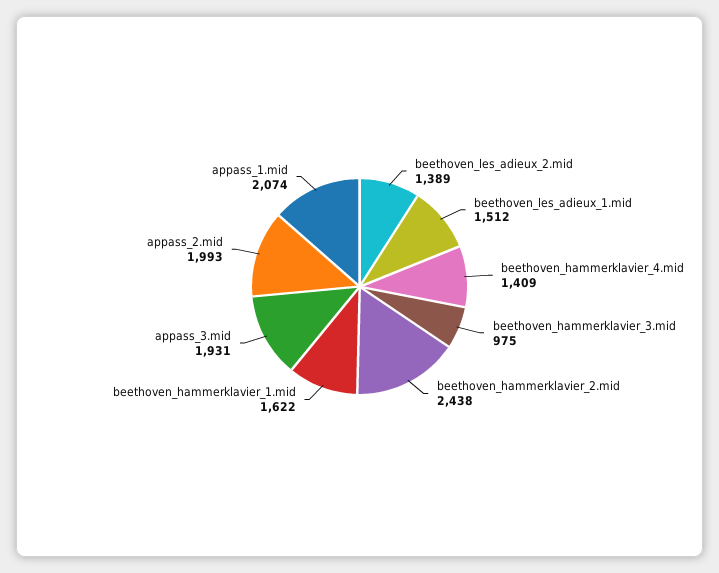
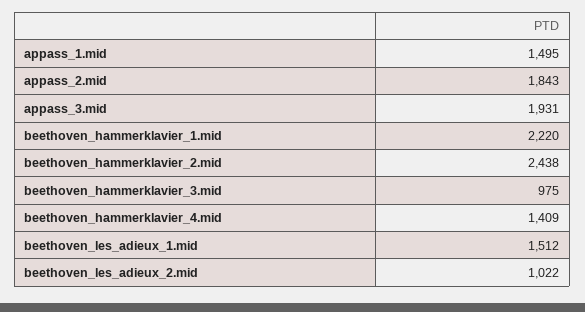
  {
-   "beethoven_les_adieux_2.mid": 1389,
+   "beethoven_les_adieux_2.mid": 1022,
    "beethoven_les_adieux_1.mid": 1512,
    "beethoven_hammerklavier_4.mid": 1409,
    "beethoven_hammerklavier_3.mid": 975,
    "beethoven_hammerklavier_2.mid": 2438,
-   "beethoven_hammerklavier_1.mid": 1622,
+   "beethoven_hammerklavier_1.mid": 2220,
    "appass_3.mid": 1931,
-   "appass_2.mid": 1993,
+   "appass_2.mid": 1843,
-   "appass_1.mid": 2074
+   "appass_1.mid": 1495
  }

